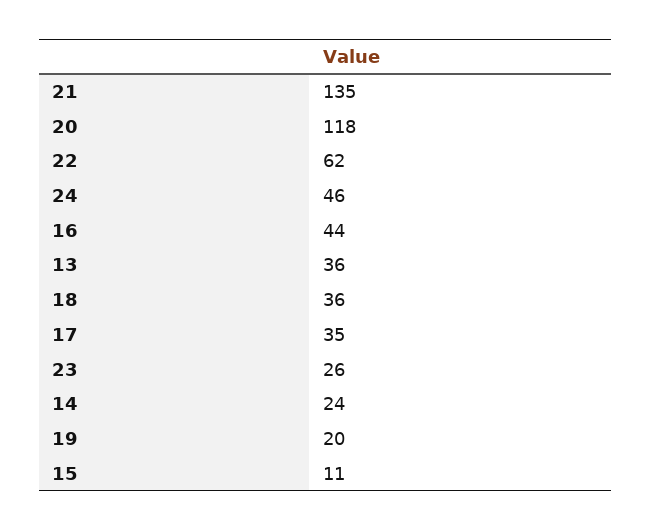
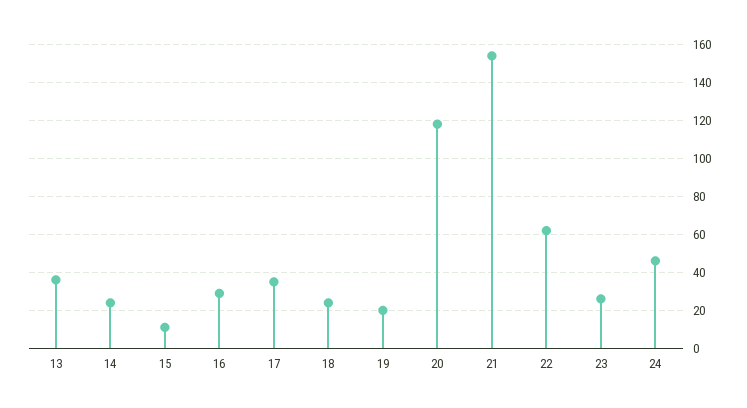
  {
-   "21": 135,
+   "21": 155,
    "20": 118,
    "22": 62,
    "24": 46,
-   "16": 44,
+   "16": 30,
    "13": 36,
-   "18": 36,
+   "18": 25,
    "17": 35,
    "23": 26,
    "14": 24,
    "19": 20,
    "15": 11
  }

